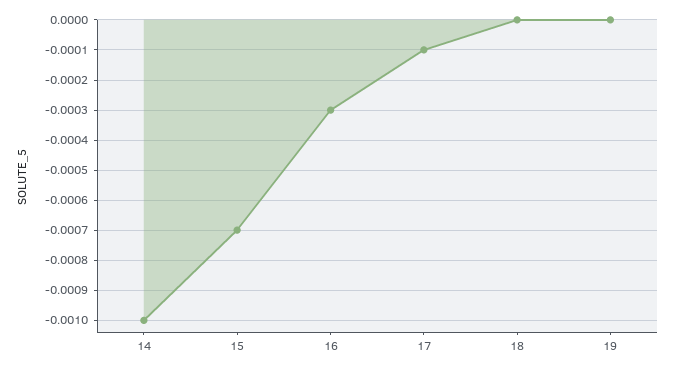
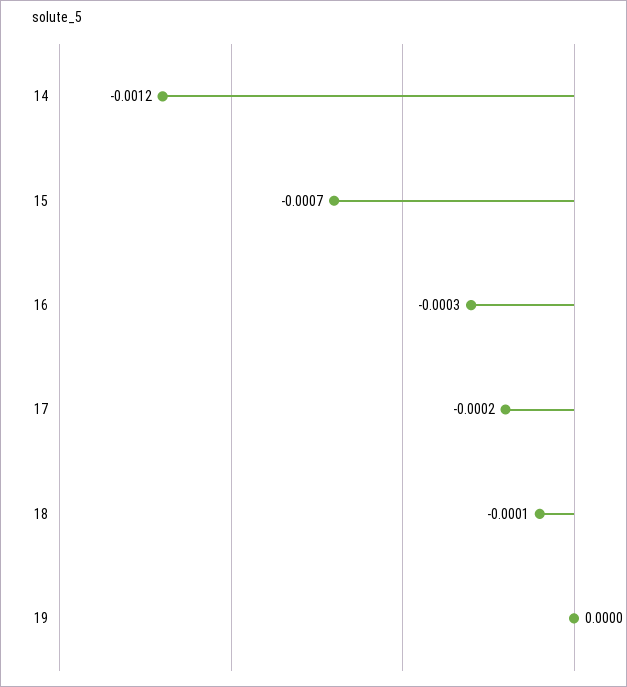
  {
-   "14": -0.001,
+   "14": -0.0012,
    "15": -0.0007,
    "16": -0.0003,
-   "17": -0.0001,
+   "17": -0.0002,
-   "18": 0,
+   "18": -0.0001,
    "19": 0
  }

